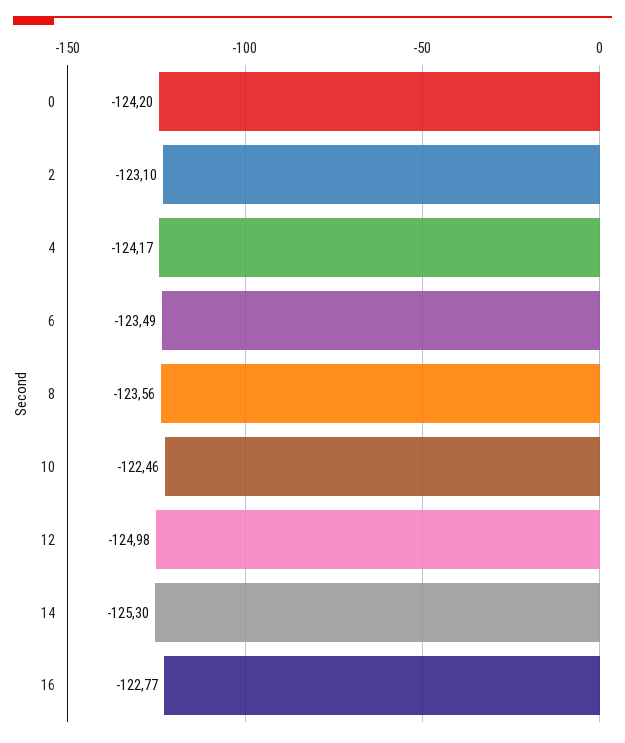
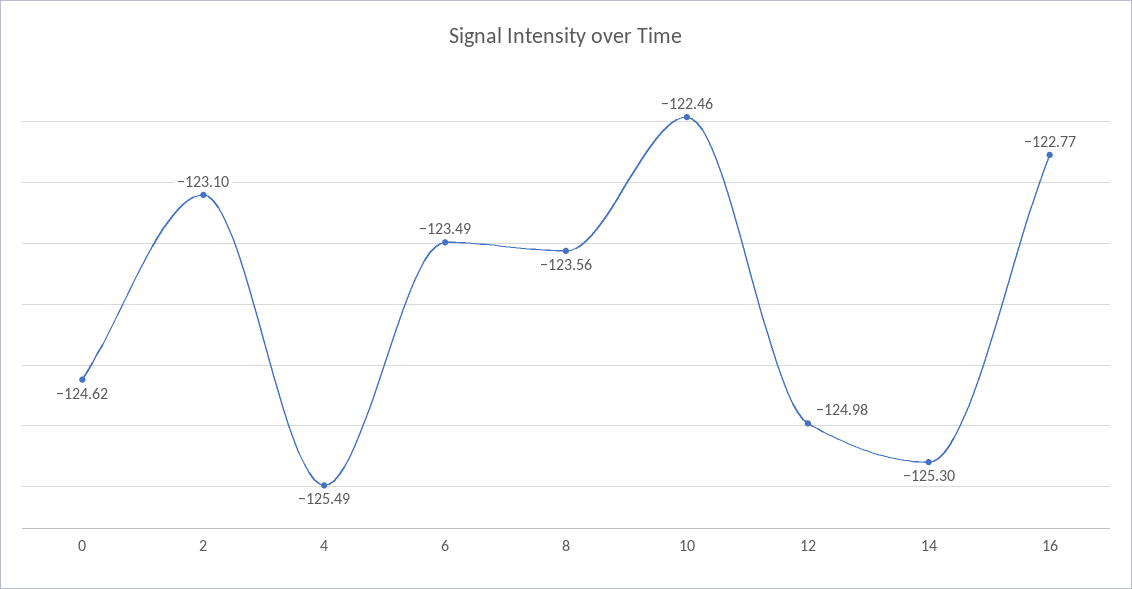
  {
-   "0": -124.2,
+   "0": -124.62,
    "2": -123.1,
-   "4": -124.17,
+   "4": -125.49,
    "6": -123.49,
    "8": -123.56,
    "10": -122.46,
    "12": -124.98,
    "14": -125.3,
    "16": -122.77
  }

